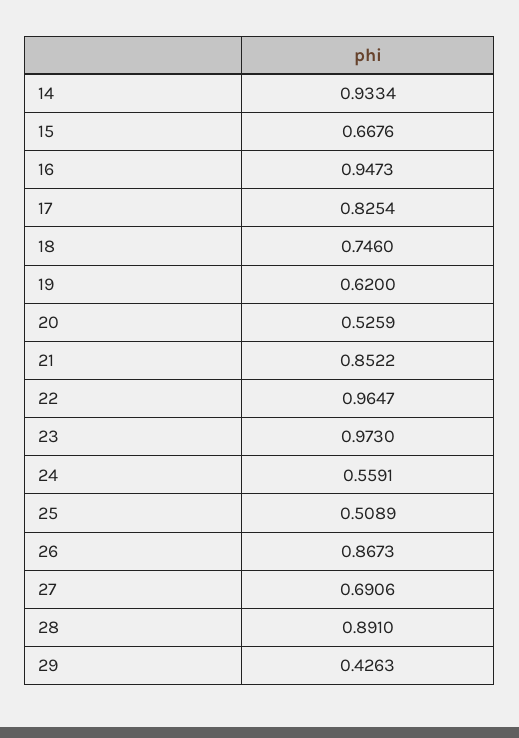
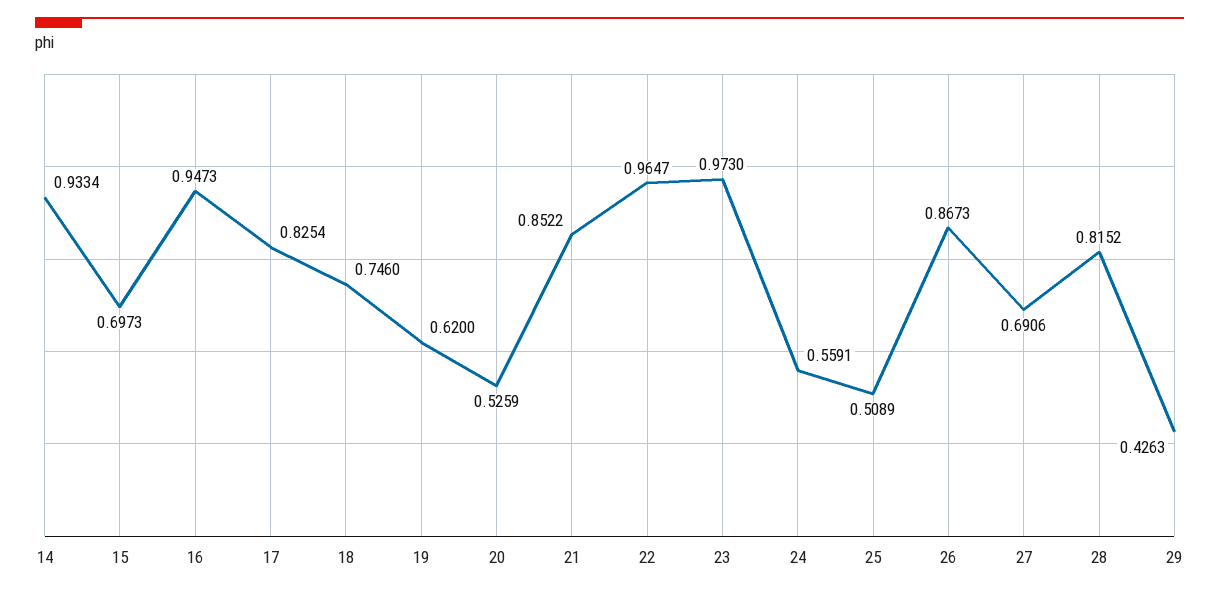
  {
    "14": 0.9334,
-   "15": 0.6676,
+   "15": 0.6973,
    "16": 0.9473,
    "17": 0.8254,
    "18": 0.746,
    "19": 0.62,
    "20": 0.5259,
    "21": 0.8522,
    "22": 0.9647,
    "23": 0.973,
    "24": 0.5591,
    "25": 0.5089,
    "26": 0.8673,
    "27": 0.6906,
-   "28": 0.891,
+   "28": 0.8152,
    "29": 0.4263
  }

